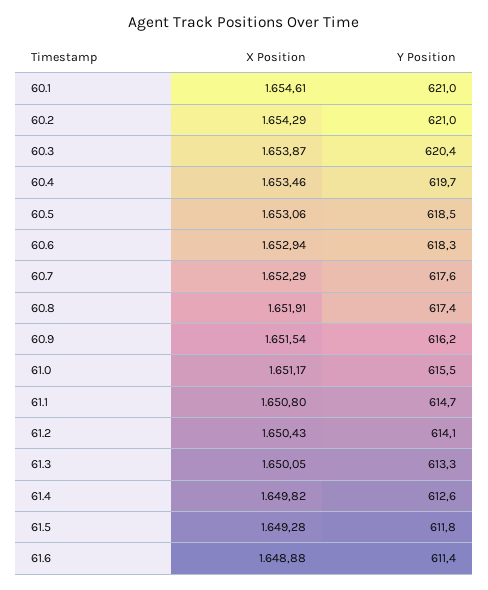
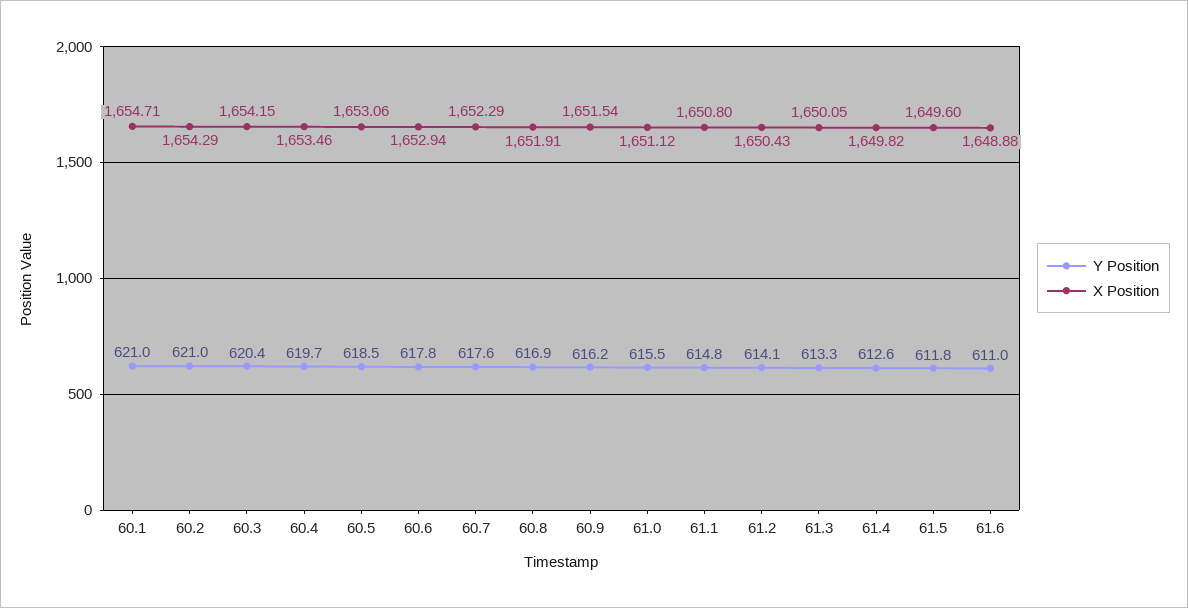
  {
    "X Position": {
-     "60.1": 1654.61,
+     "60.1": 1654.71,
      "60.2": 1654.29,
-     "60.3": 1653.87,
+     "60.3": 1654.15,
      "60.4": 1653.46,
      "60.5": 1653.06,
      "60.6": 1652.94,
      "60.7": 1652.29,
      "60.8": 1651.91,
      "60.9": 1651.54,
-     "61.0": 1651.17,
+     "61.0": 1651.12,
      "61.1": 1650.8,
      "61.2": 1650.43,
      "61.3": 1650.05,
      "61.4": 1649.82,
-     "61.5": 1649.28,
+     "61.5": 1649.6,
      "61.6": 1648.88
    },
    "Y Position": {
      "60.1": 621,
      "60.2": 621,
      "60.3": 620.4,
      "60.4": 619.7,
      "60.5": 618.5,
-     "60.6": 618.3,
+     "60.6": 617.8,
      "60.7": 617.6,
-     "60.8": 617.4,
+     "60.8": 616.9,
      "60.9": 616.2,
      "61.0": 615.5,
-     "61.1": 614.7,
+     "61.1": 614.8,
      "61.2": 614.1,
      "61.3": 613.3,
      "61.4": 612.6,
      "61.5": 611.8,
-     "61.6": 611.4
+     "61.6": 611
    }
  }

